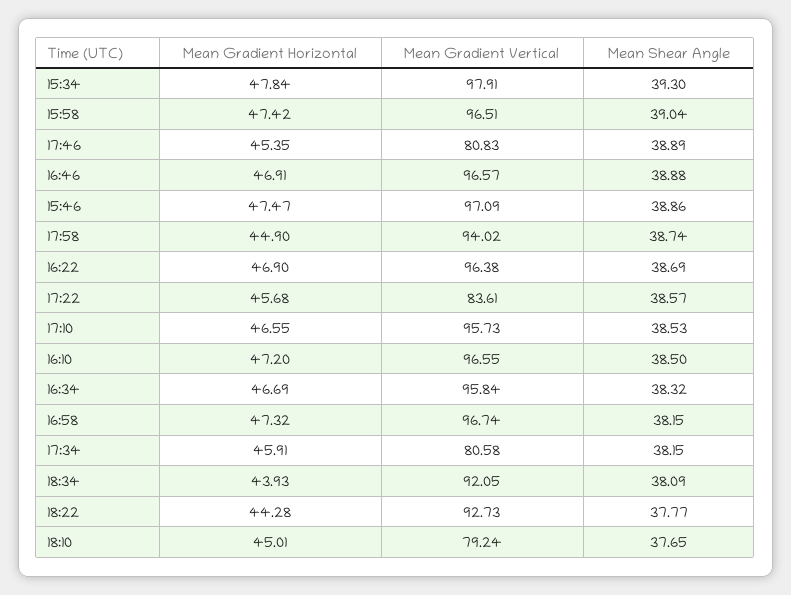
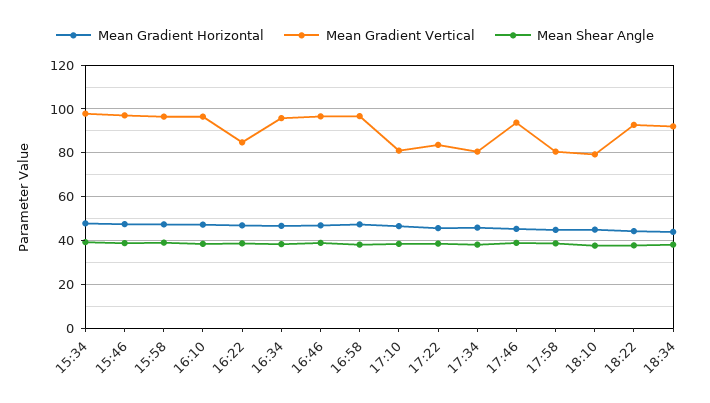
  {
    "Mean Gradient Horizontal": {
      "15:34": 47.84,
      "15:58": 47.42,
      "17:46": 45.35,
      "16:46": 46.91,
      "15:46": 47.47,
      "17:58": 44.9,
      "16:22": 46.9,
      "17:22": 45.68,
      "17:10": 46.55,
      "16:10": 47.2,
      "16:34": 46.69,
      "16:58": 47.32,
      "17:34": 45.91,
      "18:34": 43.93,
      "18:22": 44.28,
      "18:10": 45.01
    },
    "Mean Gradient Vertical": {
      "15:34": 97.91,
      "15:58": 96.51,
-     "17:46": 80.83,
+     "17:46": 95,
      "16:46": 96.57,
      "15:46": 97.09,
-     "17:58": 94.02,
+     "17:58": 80,
-     "16:22": 96.38,
+     "16:22": 85,
      "17:22": 83.61,
-     "17:10": 95.73,
+     "17:10": 80,
      "16:10": 96.55,
      "16:34": 95.84,
      "16:58": 96.74,
      "17:34": 80.58,
      "18:34": 92.05,
      "18:22": 92.73,
      "18:10": 79.24
    },
    "Mean Shear Angle": {
      "15:34": 39.3,
      "15:58": 39.04,
      "17:46": 38.89,
      "16:46": 38.88,
      "15:46": 38.86,
      "17:58": 38.74,
      "16:22": 38.69,
      "17:22": 38.57,
      "17:10": 38.53,
      "16:10": 38.5,
      "16:34": 38.32,
      "16:58": 38.15,
      "17:34": 38.15,
      "18:34": 38.09,
      "18:22": 37.77,
      "18:10": 37.65
    }
  }

